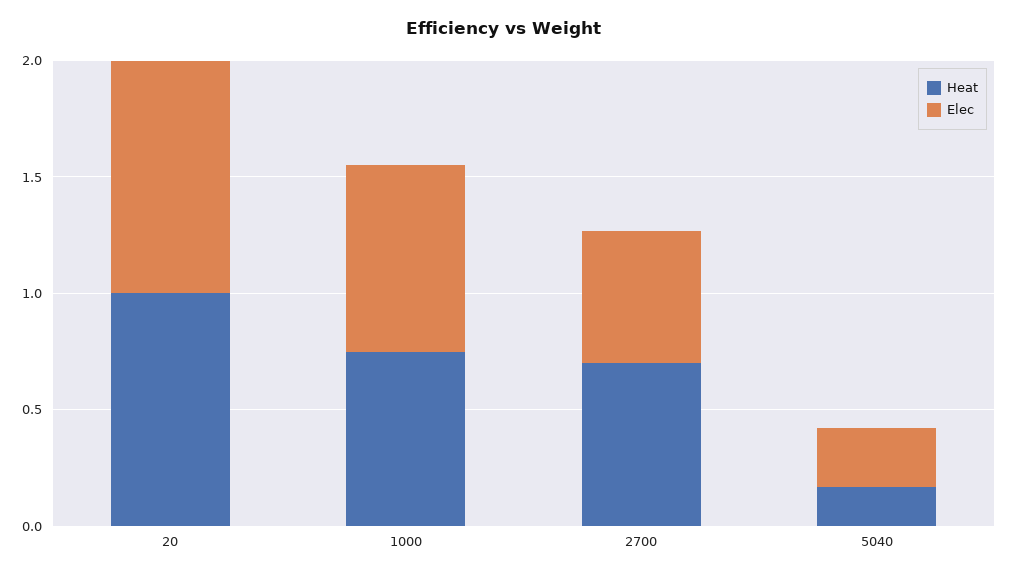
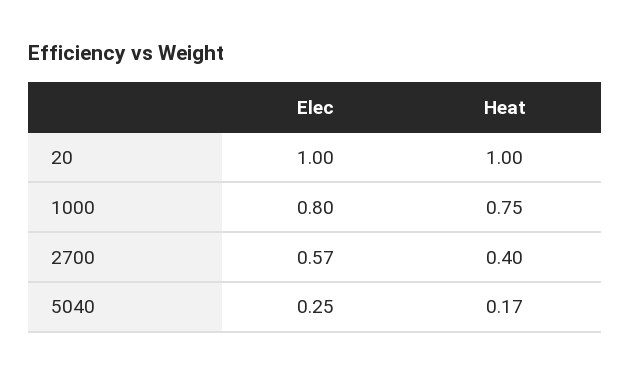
  {
    "Heat": {
      "20": 1,
      "1000": 0.75,
-     "2700": 0.7,
+     "2700": 0.4,
      "5040": 0.17
    },
    "Elec": {
      "20": 1,
      "1000": 0.8,
      "2700": 0.57,
      "5040": 0.25
    }
  }

